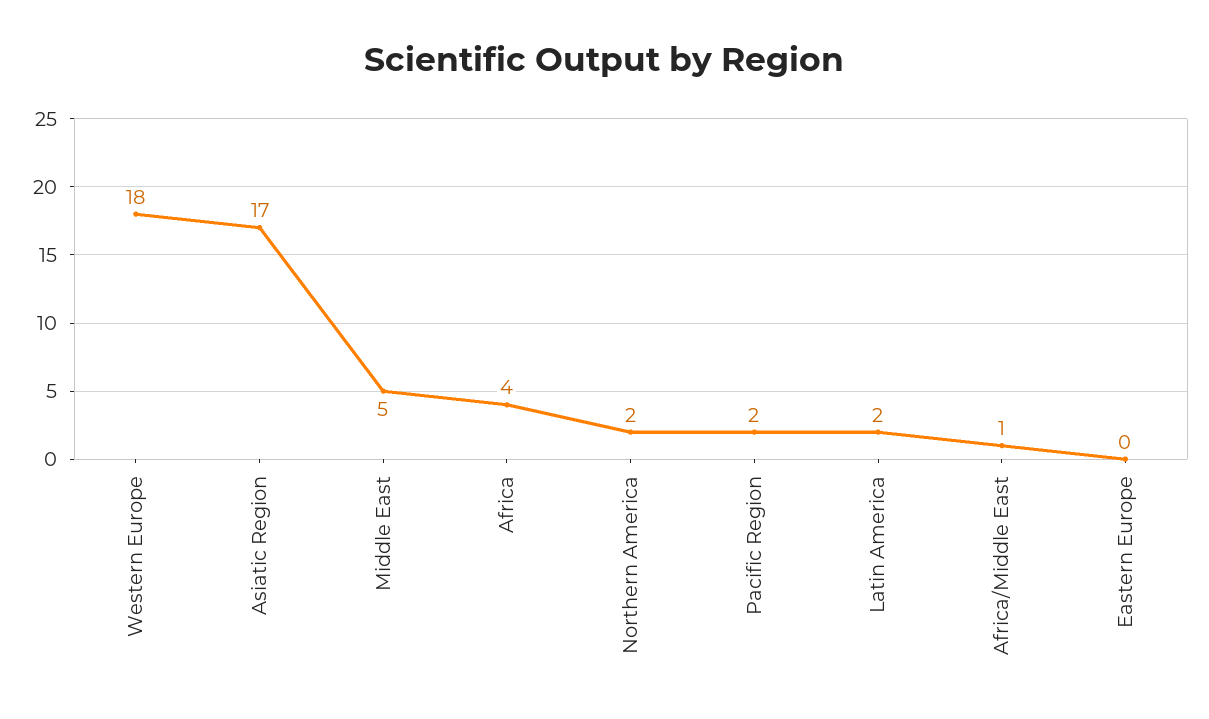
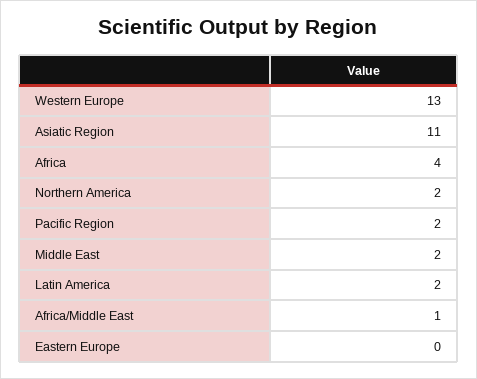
  {
-   "Western Europe": 18,
+   "Western Europe": 13,
-   "Asiatic Region": 17,
+   "Asiatic Region": 11,
-   "Middle East": 5,
+   "Middle East": 2,
    "Africa": 4,
    "Northern America": 2,
    "Pacific Region": 2,
    "Latin America": 2,
    "Africa/Middle East": 1,
    "Eastern Europe": 0
  }

